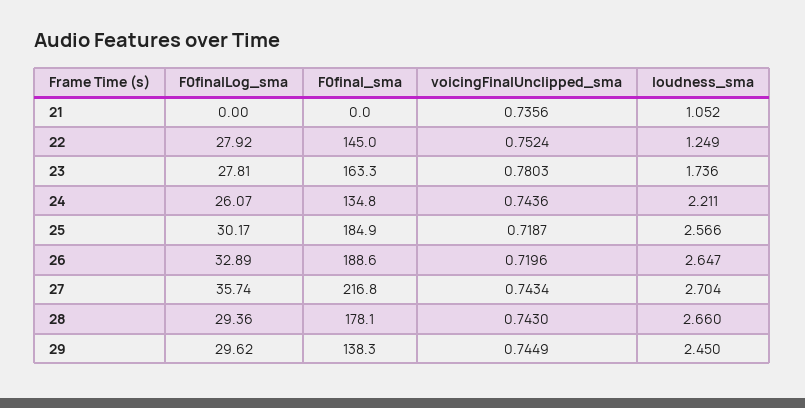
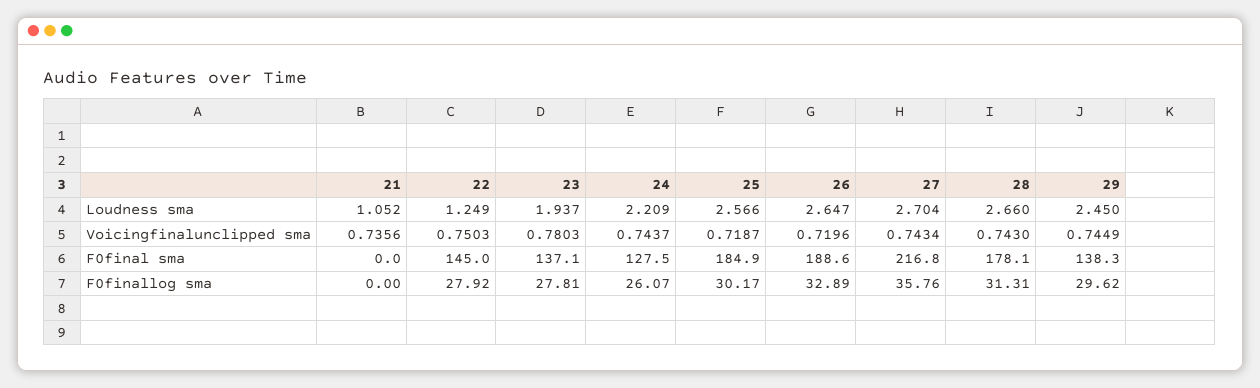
  {
    "F0finalLog_sma": {
      "21": 0,
      "22": 27.92,
      "23": 27.81,
      "24": 26.07,
      "25": 30.17,
      "26": 32.89,
-     "27": 35.74,
+     "27": 35.76,
-     "28": 29.36,
+     "28": 31.31,
      "29": 29.62
    },
    "F0final_sma": {
      "21": 0,
      "22": 145,
-     "23": 163.3,
+     "23": 137.1,
-     "24": 134.8,
+     "24": 127.5,
      "25": 184.9,
      "26": 188.6,
      "27": 216.8,
      "28": 178.1,
      "29": 138.3
    },
    "voicingFinalUnclipped_sma": {
      "21": 0.7356,
-     "22": 0.7524,
+     "22": 0.7503,
      "23": 0.7803,
-     "24": 0.7436,
+     "24": 0.7437,
      "25": 0.7187,
      "26": 0.7196,
      "27": 0.7434,
      "28": 0.743,
      "29": 0.7449
    },
    "loudness_sma": {
      "21": 1.052,
      "22": 1.249,
-     "23": 1.736,
+     "23": 1.937,
-     "24": 2.211,
+     "24": 2.209,
      "25": 2.566,
      "26": 2.647,
      "27": 2.704,
      "28": 2.66,
      "29": 2.45
    }
  }

